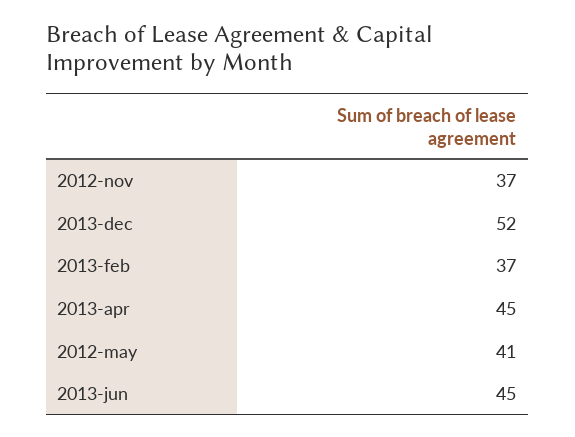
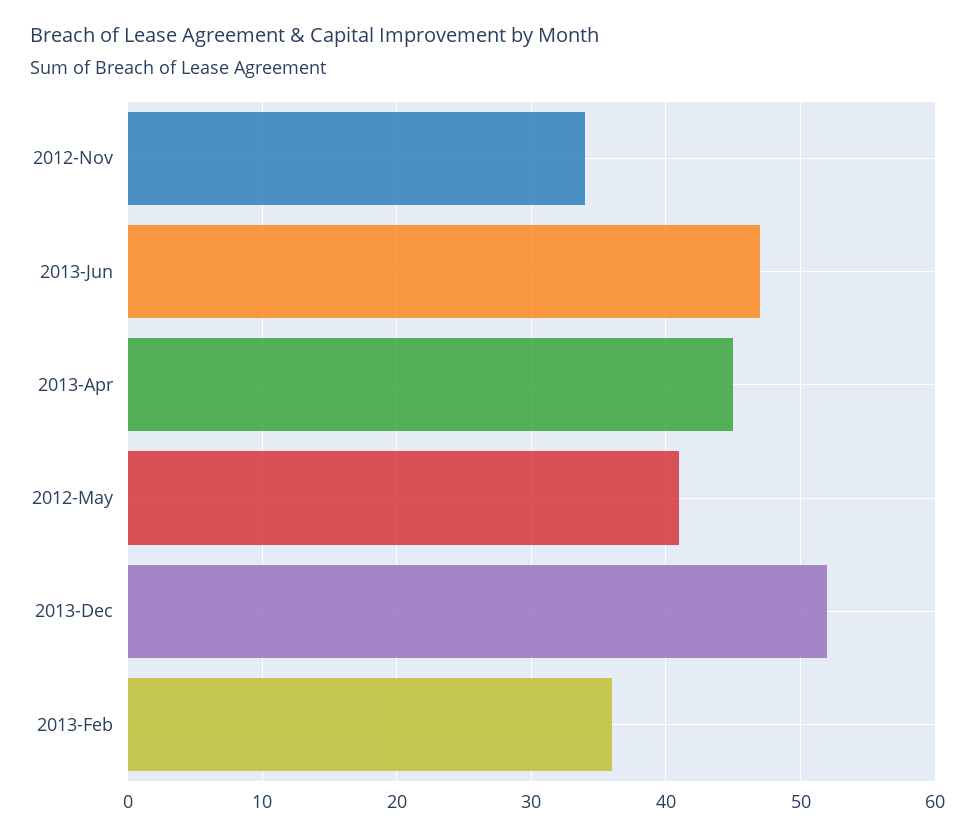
  {
-   "2012-nov": 37,
+   "2012-nov": 34,
    "2013-dec": 52,
-   "2013-feb": 37,
+   "2013-feb": 36,
    "2013-apr": 45,
    "2012-may": 41,
-   "2013-jun": 45
+   "2013-jun": 47
  }

